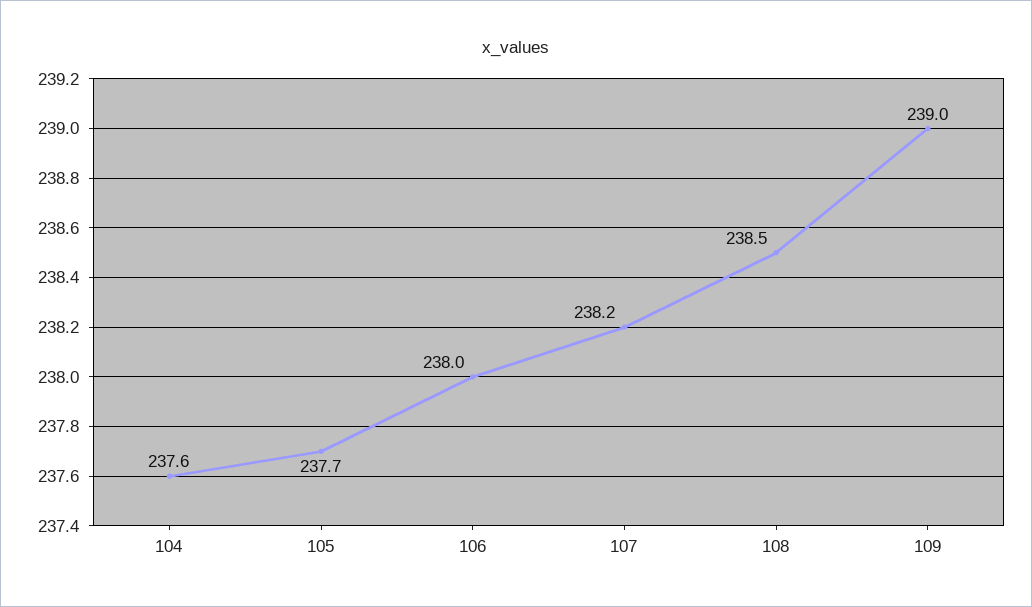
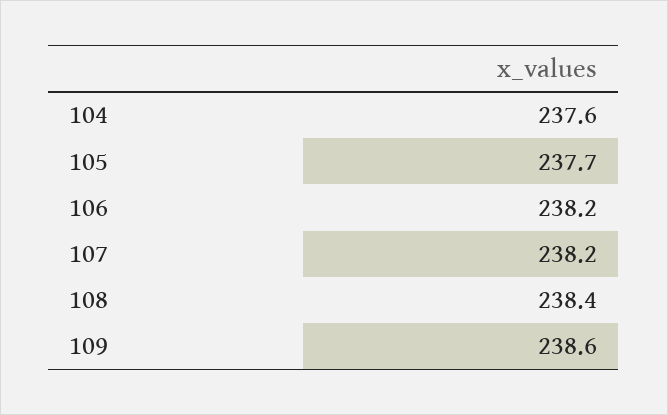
  {
    "104": 237.6,
    "105": 237.7,
-   "106": 238,
+   "106": 238.2,
    "107": 238.2,
-   "108": 238.5,
+   "108": 238.4,
-   "109": 239
+   "109": 238.6
  }

